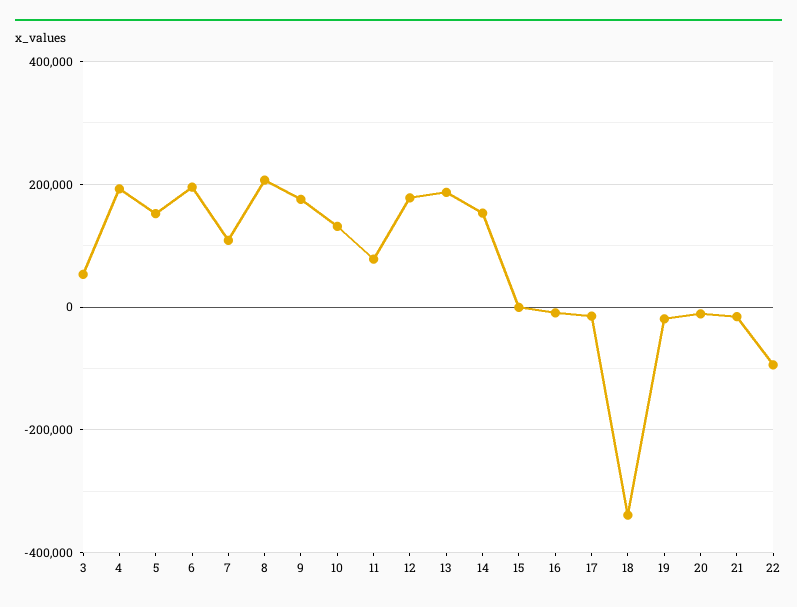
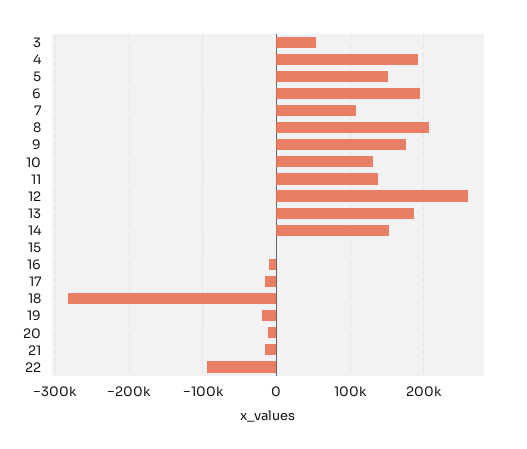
  {
    "3": 50000,
    "4": 190000,
    "5": 150000,
    "6": 200000,
    "7": 110000,
    "8": 210000,
    "9": 180000,
    "10": 130000,
-   "11": 80000,
+   "11": 140000,
-   "12": 180000,
+   "12": 260000,
    "13": 190000,
    "14": 150000,
    "15": 0,
    "16": -10000,
    "17": -20000,
-   "18": -340000,
+   "18": -280000,
    "19": -20000,
    "20": -10000,
    "21": -20000,
    "22": -90000
  }

